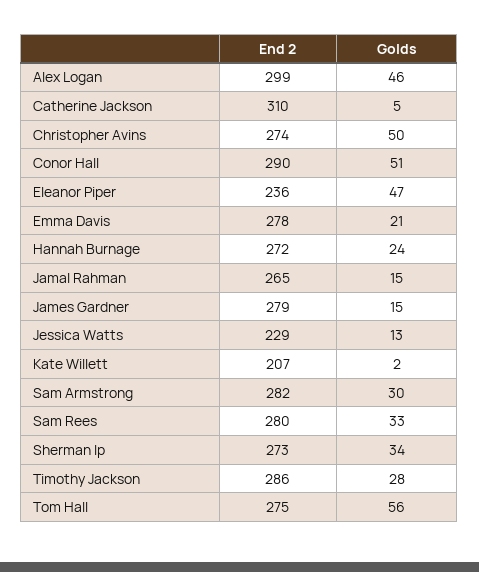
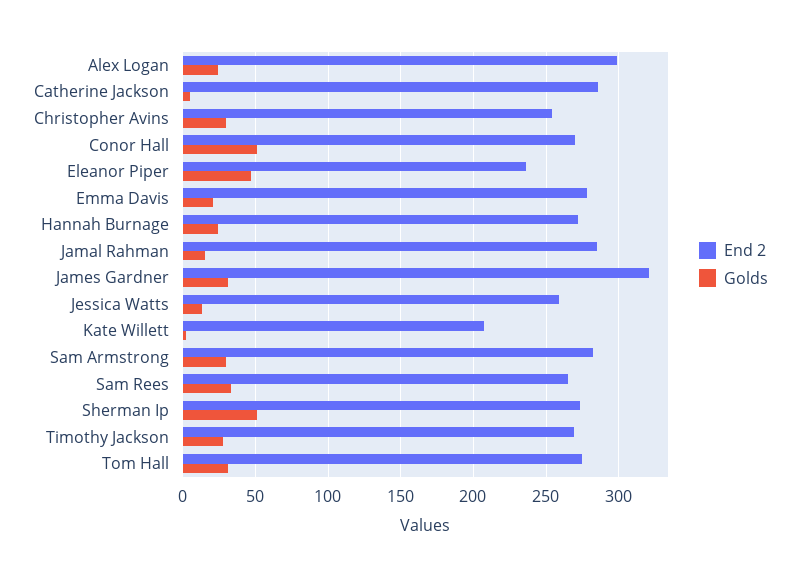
  {
    "End 2": {
      "Alex Logan": 299,
-     "Catherine Jackson": 310,
+     "Catherine Jackson": 285,
-     "Christopher Avins": 274,
+     "Christopher Avins": 255,
-     "Conor Hall": 290,
+     "Conor Hall": 270,
      "Eleanor Piper": 236,
      "Emma Davis": 278,
      "Hannah Burnage": 272,
-     "Jamal Rahman": 265,
+     "Jamal Rahman": 285,
-     "James Gardner": 279,
+     "James Gardner": 320,
-     "Jessica Watts": 229,
+     "Jessica Watts": 260,
      "Kate Willett": 207,
      "Sam Armstrong": 282,
-     "Sam Rees": 280,
+     "Sam Rees": 265,
      "Sherman Ip": 273,
-     "Timothy Jackson": 286,
+     "Timothy Jackson": 270,
      "Tom Hall": 275
    },
    "Golds": {
-     "Alex Logan": 46,
+     "Alex Logan": 25,
      "Catherine Jackson": 5,
-     "Christopher Avins": 50,
+     "Christopher Avins": 30,
      "Conor Hall": 51,
      "Eleanor Piper": 47,
      "Emma Davis": 21,
      "Hannah Burnage": 24,
      "Jamal Rahman": 15,
-     "James Gardner": 15,
+     "James Gardner": 30,
      "Jessica Watts": 13,
      "Kate Willett": 2,
      "Sam Armstrong": 30,
      "Sam Rees": 33,
-     "Sherman Ip": 34,
+     "Sherman Ip": 50,
      "Timothy Jackson": 28,
-     "Tom Hall": 56
+     "Tom Hall": 30
    }
  }

